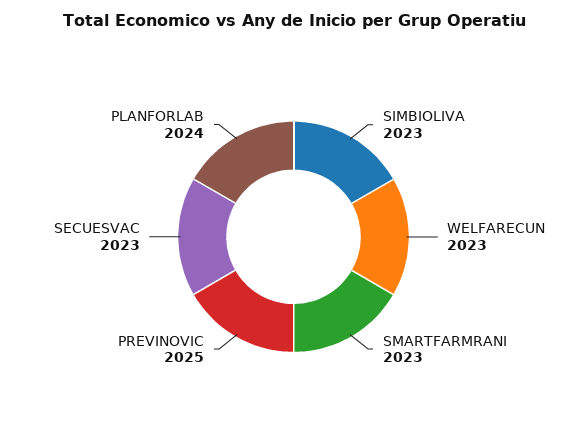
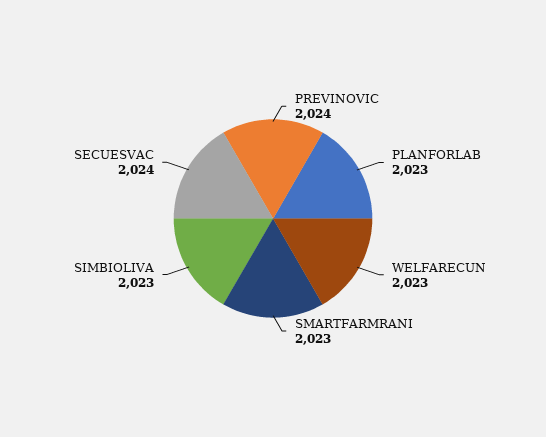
  {
    "SIMBIOLIVA": 2023,
    "WELFARECUN": 2023,
    "SMARTFARMRANI": 2023,
-   "PREVINOVIC": 2025,
+   "PREVINOVIC": 2024,
-   "SECUESVAC": 2023,
+   "SECUESVAC": 2024,
-   "PLANFORLAB": 2024
+   "PLANFORLAB": 2023
  }

